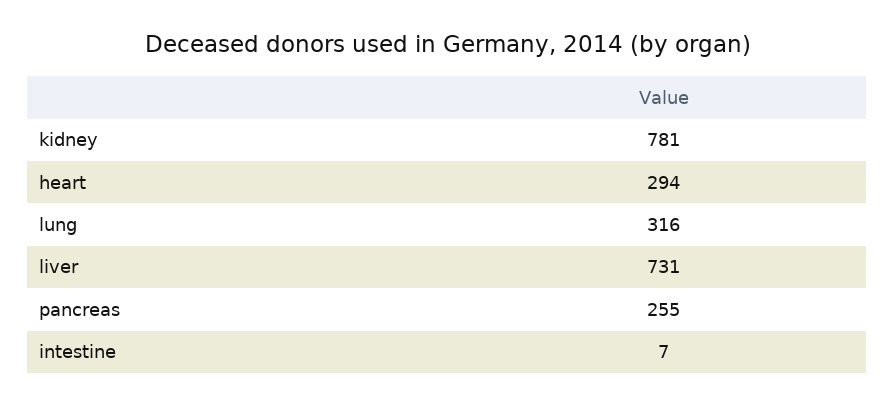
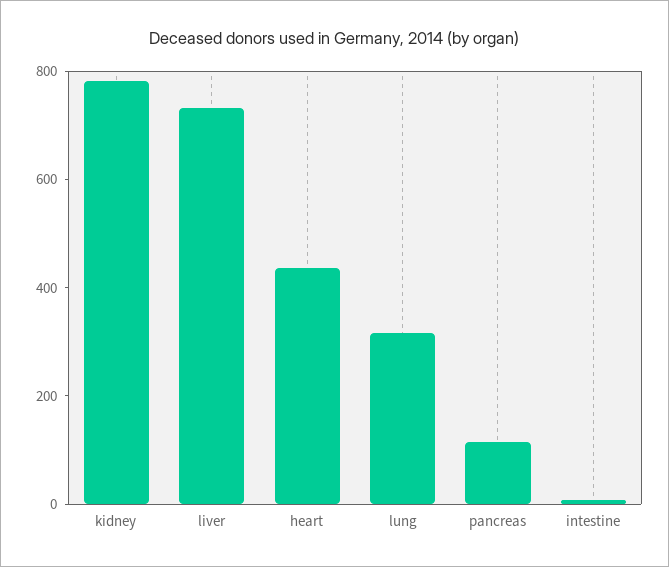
  {
    "kidney": 781,
-   "heart": 294,
+   "heart": 450,
    "lung": 316,
    "liver": 731,
-   "pancreas": 255,
+   "pancreas": 100,
    "intestine": 7
  }

